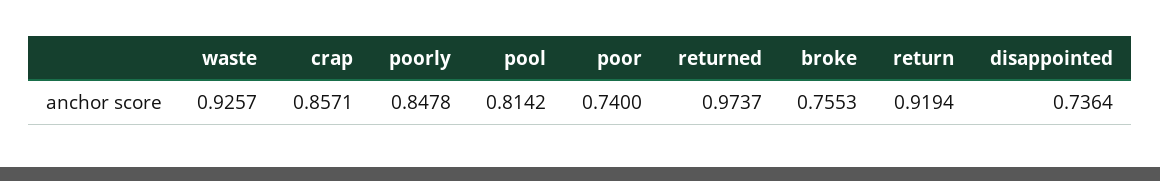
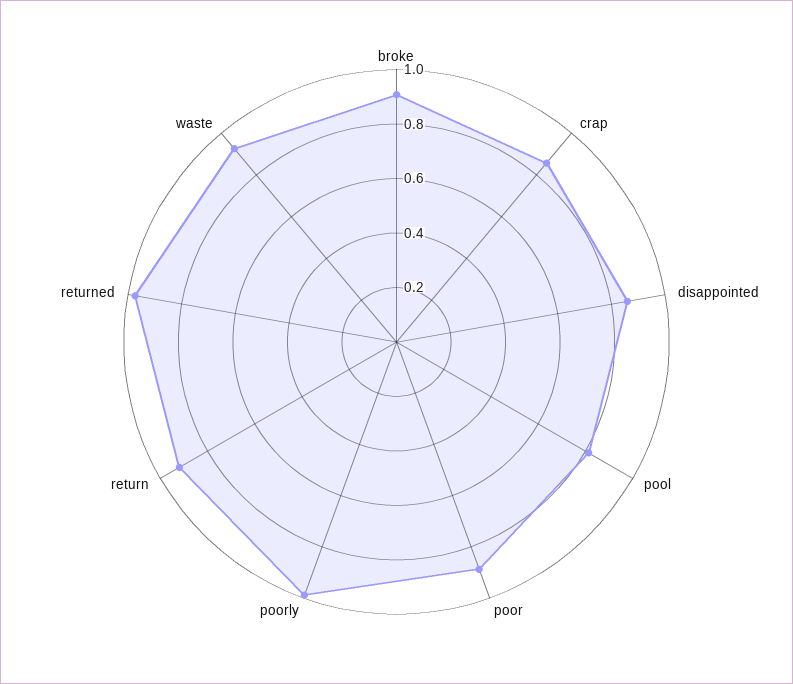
  {
    "waste": 0.9257,
    "crap": 0.8571,
-   "poorly": 0.8478,
+   "poorly": 1,
    "pool": 0.8142,
-   "poor": 0.74,
+   "poor": 0.9,
    "returned": 0.9737,
-   "broke": 0.7553,
+   "broke": 0.9,
    "return": 0.9194,
-   "disappointed": 0.7364
+   "disappointed": 0.85
  }

